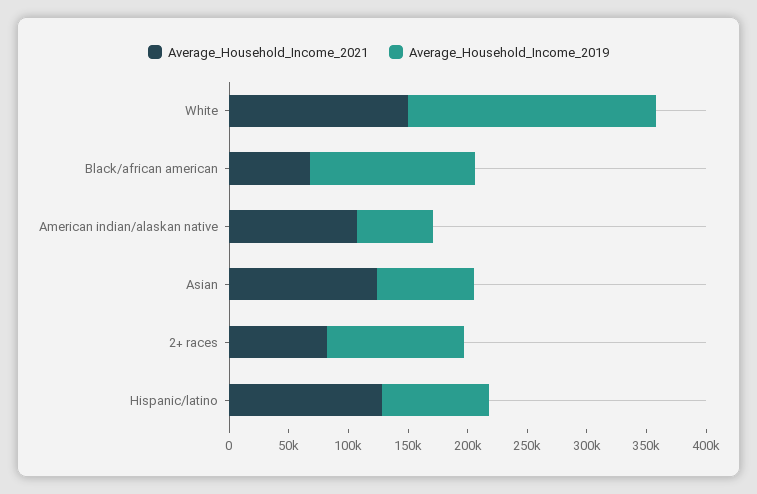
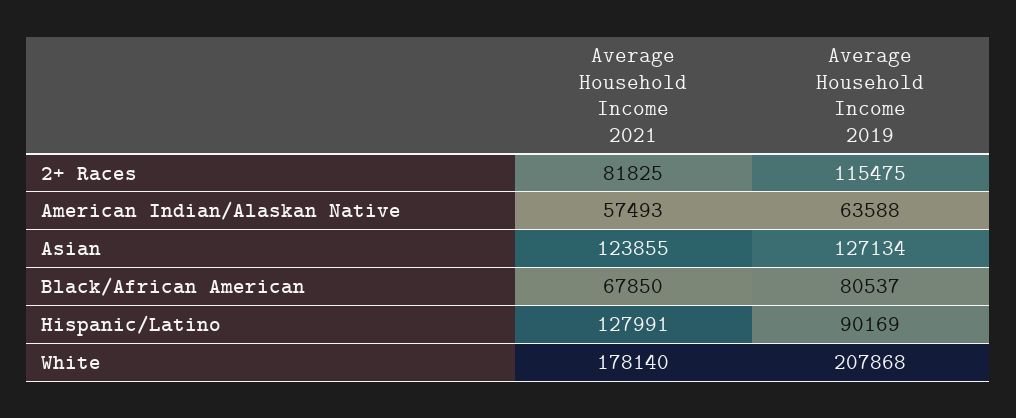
  {
    "Average_Household_Income_2021": {
-     "White": 150000,
+     "White": 178140,
      "Black/african american": 67850,
-     "American indian/alaskan native": 110000,
+     "American indian/alaskan native": 57493,
      "Asian": 123855,
      "2+ races": 81825,
      "Hispanic/latino": 127991
    },
    "Average_Household_Income_2019": {
      "White": 207868,
-     "Black/african american": 140000,
+     "Black/african american": 80537,
      "American indian/alaskan native": 63588,
-     "Asian": 80000,
+     "Asian": 127134,
      "2+ races": 115475,
      "Hispanic/latino": 90169
    }
  }

